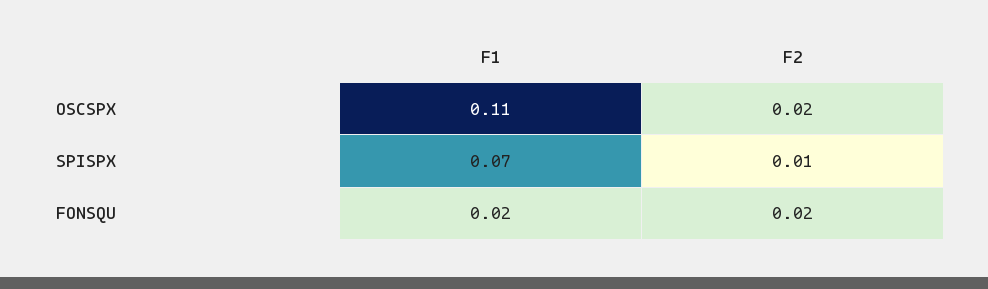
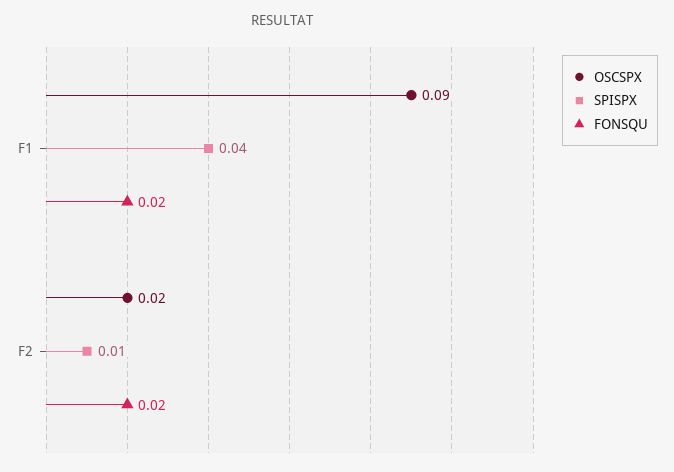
  {
    "OSCSPX": {
-     "F1": 0.11,
+     "F1": 0.09,
      "F2": 0.02
    },
    "SPISPX": {
-     "F1": 0.07,
+     "F1": 0.04,
      "F2": 0.01
    },
    "FONSQU": {
      "F1": 0.02,
      "F2": 0.02
    }
  }

